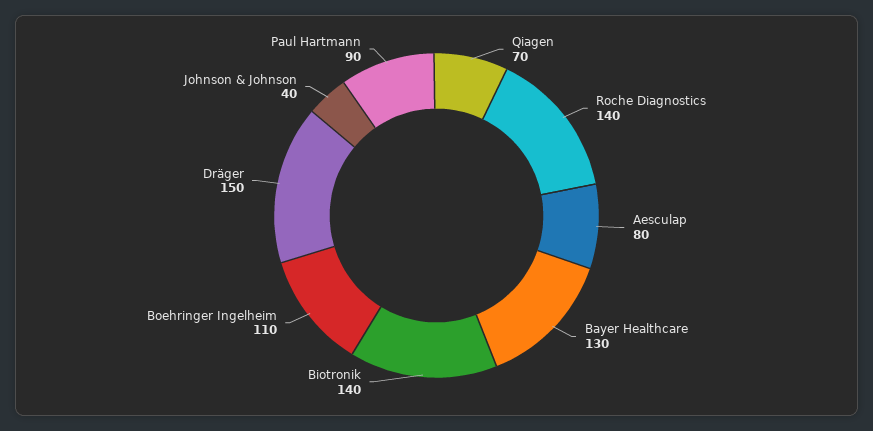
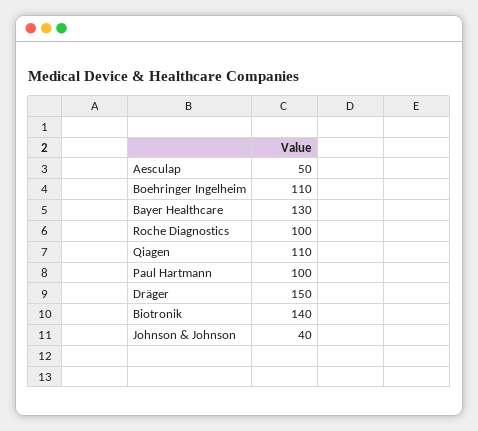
  {
-   "Qiagen": 70,
+   "Qiagen": 110,
-   "Roche Diagnostics": 140,
+   "Roche Diagnostics": 100,
-   "Aesculap": 80,
+   "Aesculap": 50,
    "Bayer Healthcare": 130,
    "Biotronik": 140,
    "Boehringer Ingelheim": 110,
    "Dräger": 150,
    "Johnson & Johnson": 40,
-   "Paul Hartmann": 90
+   "Paul Hartmann": 100
  }

